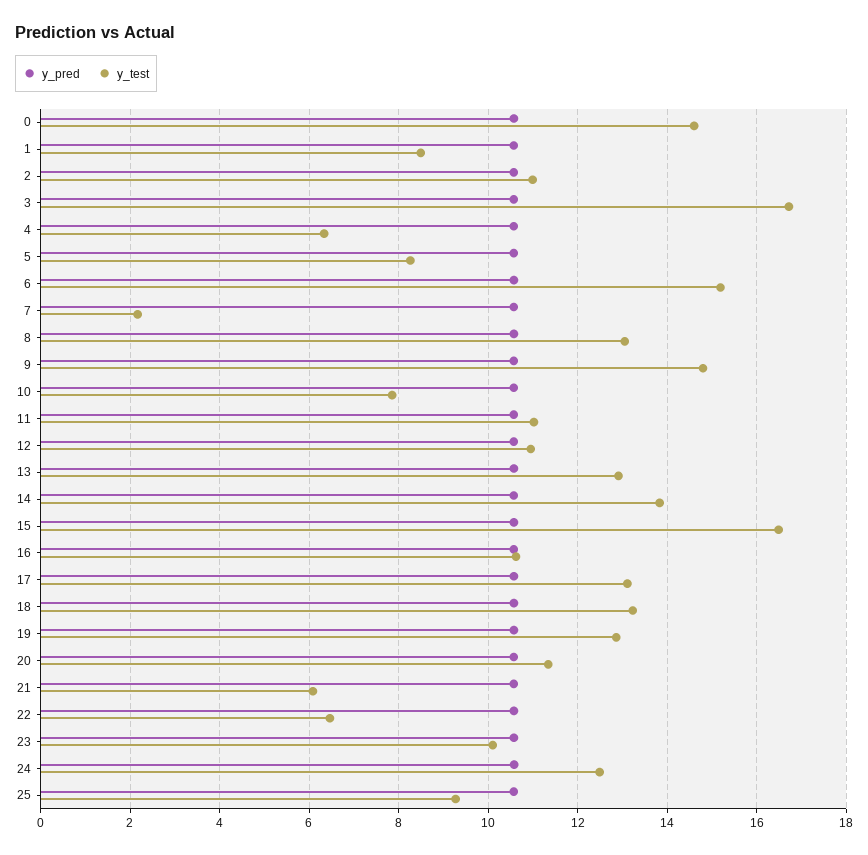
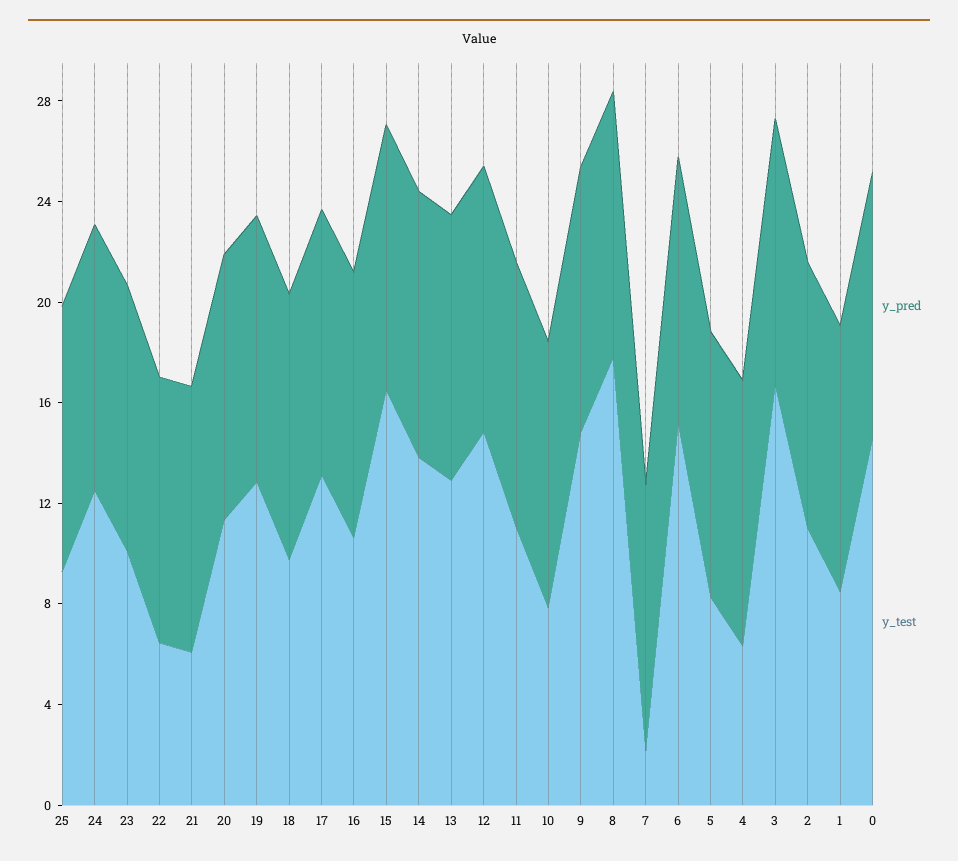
  {
    "y_pred": {
      "0": 10.6,
      "1": 10.6,
      "2": 10.6,
      "3": 10.6,
      "4": 10.6,
      "5": 10.6,
      "6": 10.6,
      "7": 10.6,
      "8": 10.6,
      "9": 10.6,
      "10": 10.6,
      "11": 10.6,
      "12": 10.6,
      "13": 10.6,
      "14": 10.6,
      "15": 10.6,
      "16": 10.6,
      "17": 10.6,
      "18": 10.6,
      "19": 10.6,
      "20": 10.6,
      "21": 10.6,
      "22": 10.6,
      "23": 10.6,
      "24": 10.6,
      "25": 10.6
    },
    "y_test": {
      "0": 14.6,
      "1": 8.4,
      "2": 11,
      "3": 16.8,
      "4": 6.4,
      "5": 8.2,
      "6": 15.2,
      "7": 2.2,
-     "8": 13,
+     "8": 18,
      "9": 14.8,
      "10": 7.8,
      "11": 11,
-     "12": 11,
+     "12": 15,
      "13": 13,
      "14": 13.8,
      "15": 16.4,
      "16": 10.6,
      "17": 13.2,
-     "18": 13.2,
+     "18": 10,
      "19": 12.8,
      "20": 11.4,
      "21": 6,
      "22": 6.4,
      "23": 10.2,
      "24": 12.4,
      "25": 9.2
    }
  }

